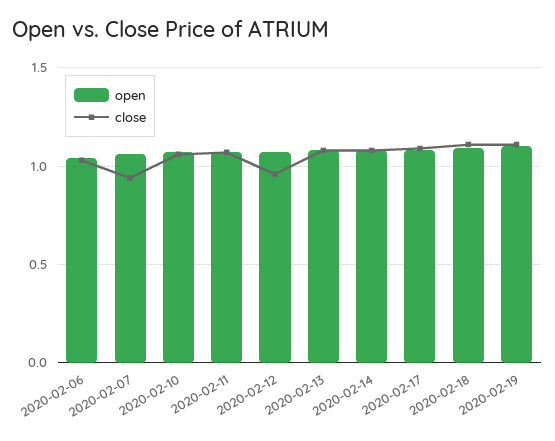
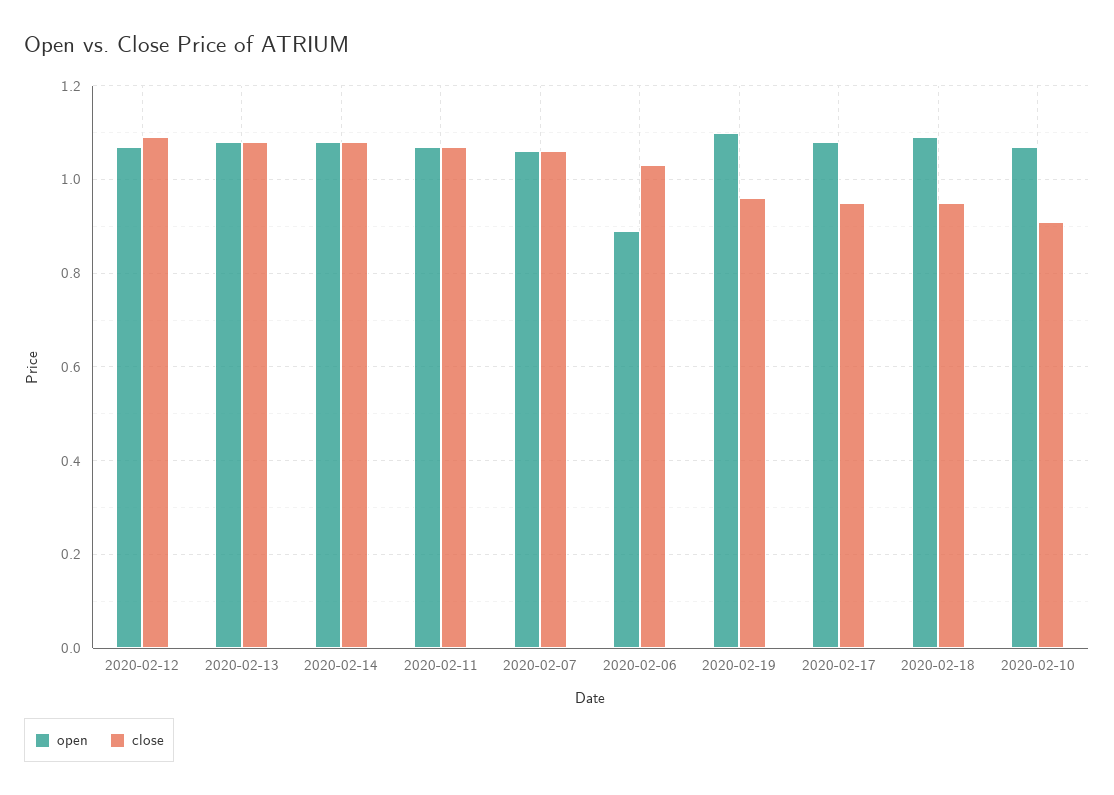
  {
    "open": {
-     "2020-02-06": 1.05,
+     "2020-02-06": 0.9,
      "2020-02-07": 1.05,
      "2020-02-10": 1.05,
      "2020-02-11": 1.05,
      "2020-02-12": 1.05,
      "2020-02-13": 1.1,
      "2020-02-14": 1.1,
      "2020-02-17": 1.1,
      "2020-02-18": 1.1,
      "2020-02-19": 1.1
    },
    "close": {
      "2020-02-06": 1.05,
-     "2020-02-07": 0.95,
+     "2020-02-07": 1.05,
-     "2020-02-10": 1.05,
+     "2020-02-10": 0.9,
      "2020-02-11": 1.05,
-     "2020-02-12": 0.95,
+     "2020-02-12": 1.1,
      "2020-02-13": 1.1,
      "2020-02-14": 1.1,
-     "2020-02-17": 1.1,
+     "2020-02-17": 0.95,
-     "2020-02-18": 1.1,
+     "2020-02-18": 0.95,
-     "2020-02-19": 1.1
+     "2020-02-19": 0.95
    }
  }

